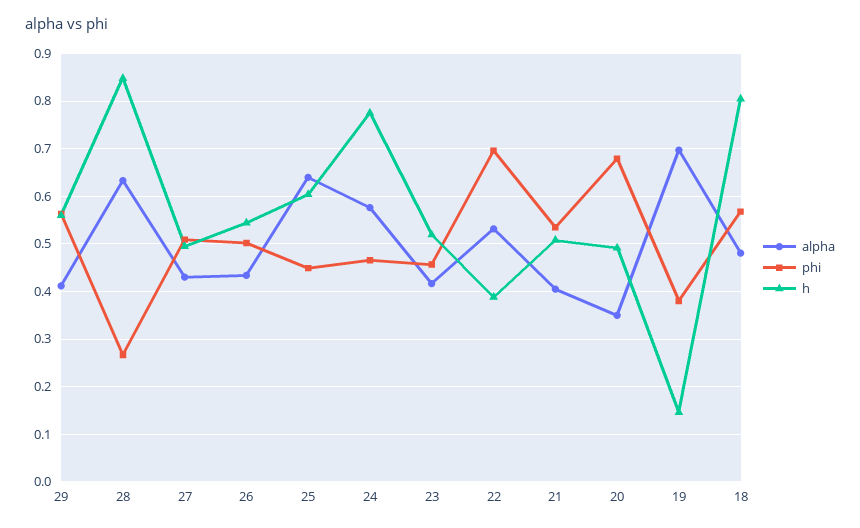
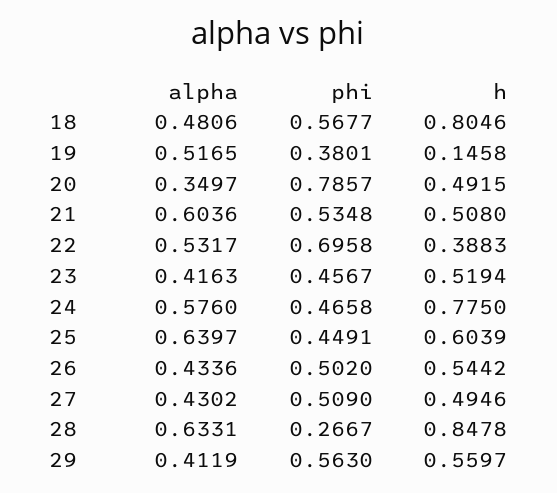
  {
    "alpha": {
      "29": 0.4119,
      "28": 0.6331,
      "27": 0.4302,
      "26": 0.4336,
      "25": 0.6397,
      "24": 0.576,
      "23": 0.4163,
      "22": 0.5317,
-     "21": 0.4,
+     "21": 0.6036,
      "20": 0.3497,
-     "19": 0.7,
+     "19": 0.5165,
      "18": 0.4806
    },
    "phi": {
      "29": 0.563,
      "28": 0.2667,
      "27": 0.509,
      "26": 0.502,
      "25": 0.4491,
      "24": 0.4658,
      "23": 0.4567,
      "22": 0.6958,
      "21": 0.5348,
-     "20": 0.68,
+     "20": 0.7857,
      "19": 0.3801,
      "18": 0.5677
    },
    "h": {
      "29": 0.5597,
      "28": 0.8478,
      "27": 0.4946,
      "26": 0.5442,
      "25": 0.6039,
      "24": 0.775,
      "23": 0.5194,
      "22": 0.3883,
      "21": 0.508,
      "20": 0.4915,
      "19": 0.1458,
      "18": 0.8046
    }
  }

